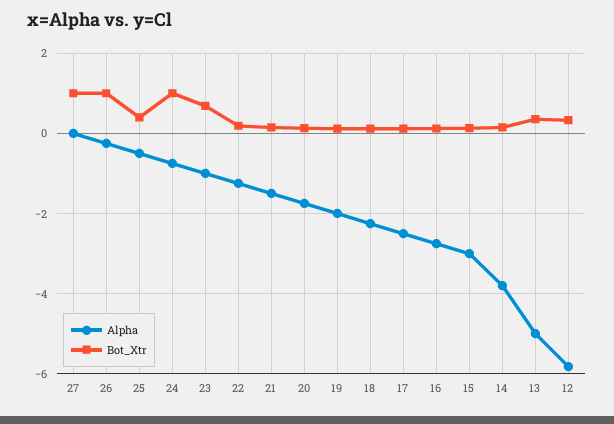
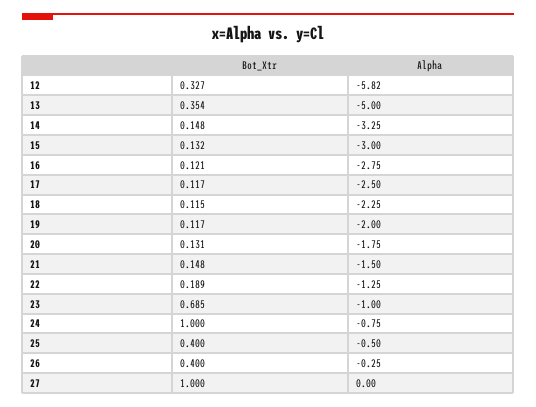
  {
    "Alpha": {
      "27": 0,
      "26": -0.25,
      "25": -0.5,
      "24": -0.75,
      "23": -1,
      "22": -1.25,
      "21": -1.5,
      "20": -1.75,
      "19": -2,
      "18": -2.25,
      "17": -2.5,
      "16": -2.75,
      "15": -3,
-     "14": -3.8,
+     "14": -3.25,
      "13": -5,
      "12": -5.82
    },
    "Bot_Xtr": {
      "27": 1,
-     "26": 1,
+     "26": 0.4,
      "25": 0.4,
      "24": 1,
      "23": 0.685,
      "22": 0.189,
      "21": 0.148,
      "20": 0.131,
      "19": 0.117,
      "18": 0.115,
      "17": 0.117,
      "16": 0.121,
      "15": 0.132,
      "14": 0.148,
      "13": 0.354,
      "12": 0.327
    }
  }

